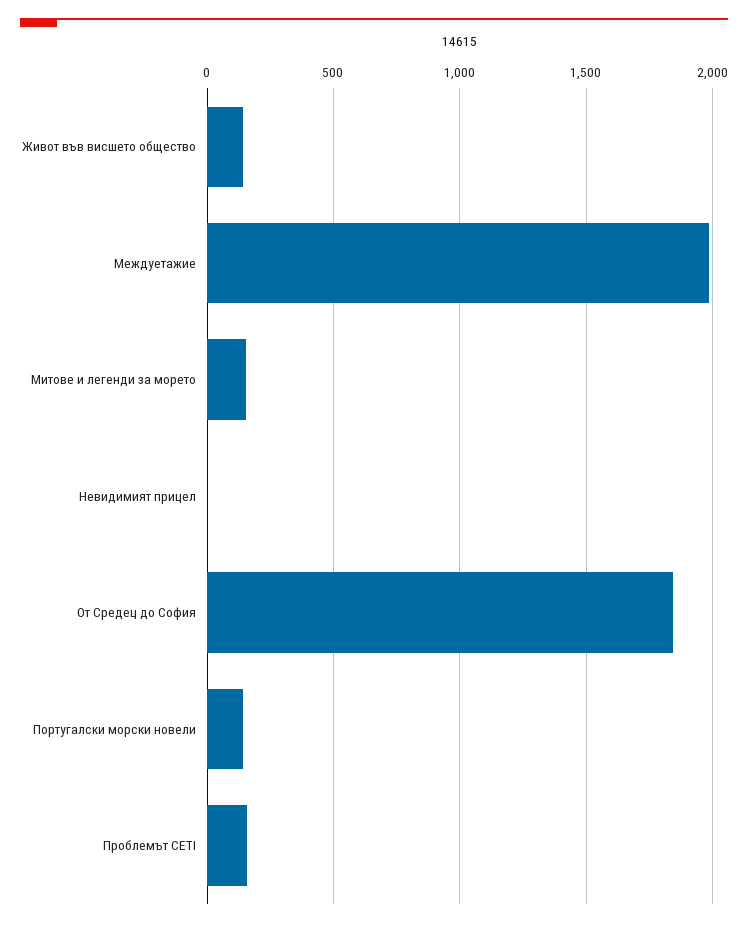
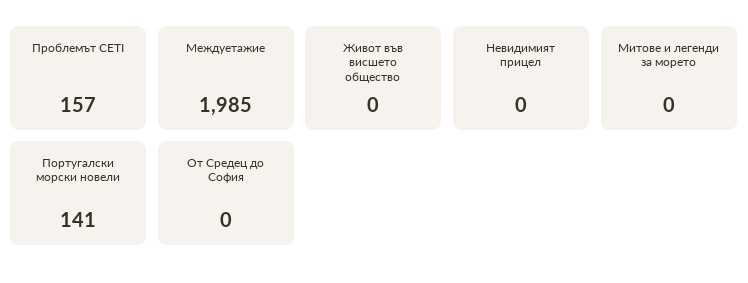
  {
-   "Живот във висшето общество": 150,
+   "Живот във висшето общество": 0,
    "Междуетажие": 1985,
-   "Митове и легенди за морето": 150,
+   "Митове и легенди за морето": 0,
    "Невидимият прицел": 0,
-   "От Средец до София": 1850,
+   "От Средец до София": 0,
    "Португалски морски новели": 141,
    "Проблемът CETI": 157
  }

